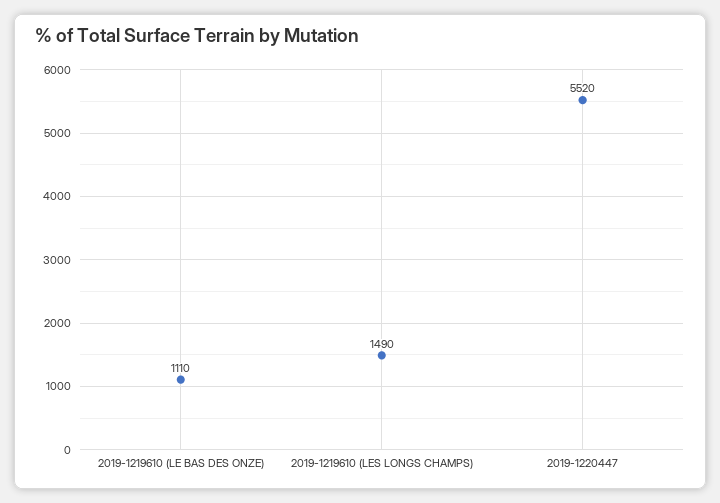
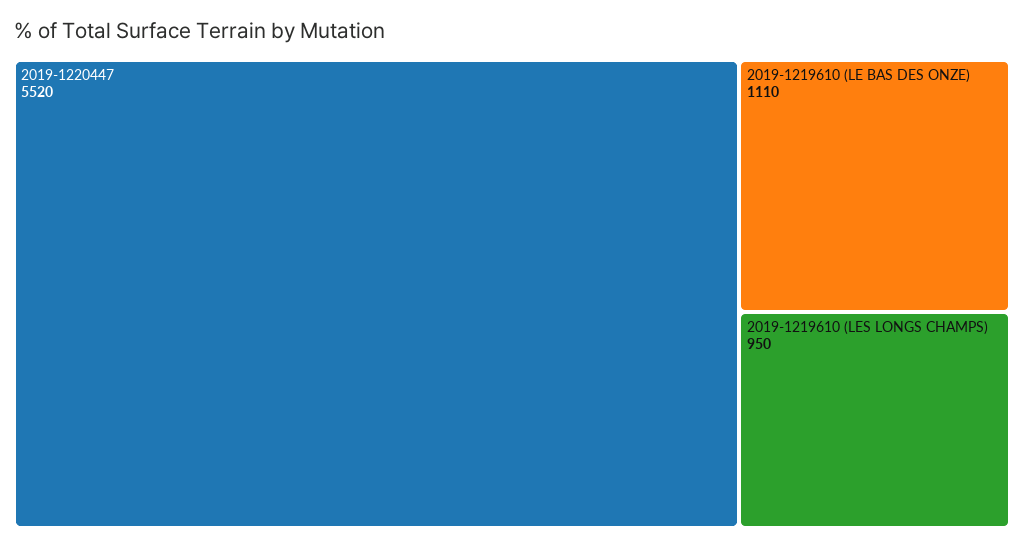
  {
    "2019-1219610 (LE BAS DES ONZE)": 1110,
-   "2019-1219610 (LES LONGS CHAMPS)": 1490,
+   "2019-1219610 (LES LONGS CHAMPS)": 950,
    "2019-1220447": 5520
  }

